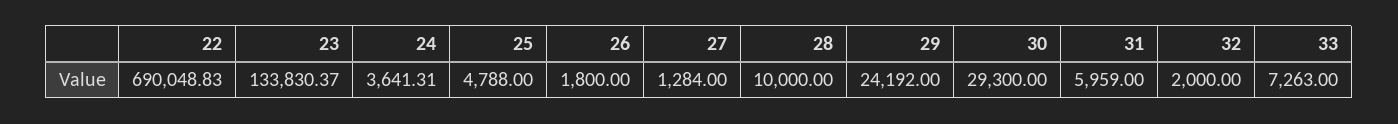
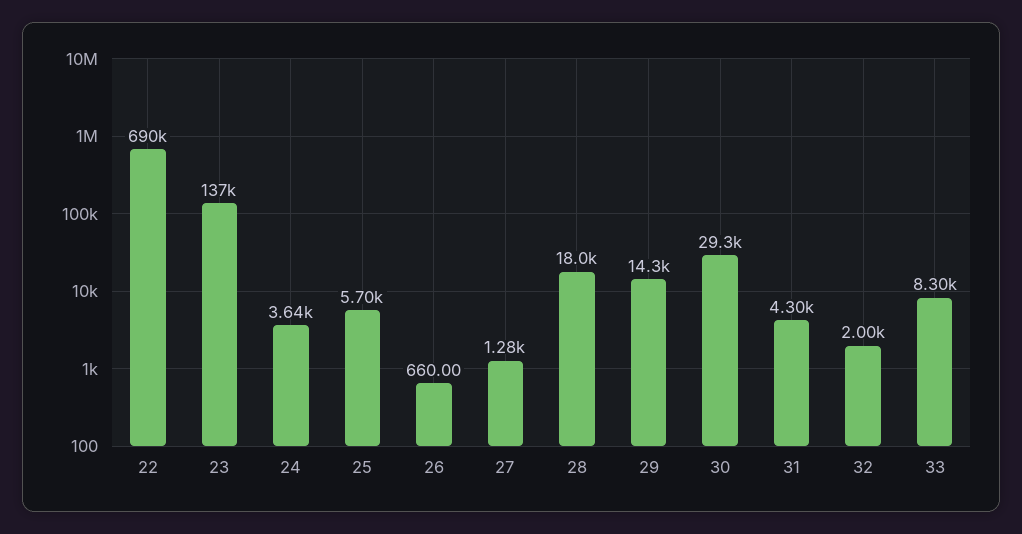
  {
    "22": 690048.83,
-   "23": 133830.37,
+   "23": 137000,
    "24": 3641.31,
-   "25": 4788,
+   "25": 5700,
-   "26": 1800,
+   "26": 660,
    "27": 1284,
-   "28": 10000,
+   "28": 18000,
-   "29": 24192,
+   "29": 14300,
    "30": 29300,
-   "31": 5959,
+   "31": 4300,
    "32": 2000,
-   "33": 7263
+   "33": 8300
  }

